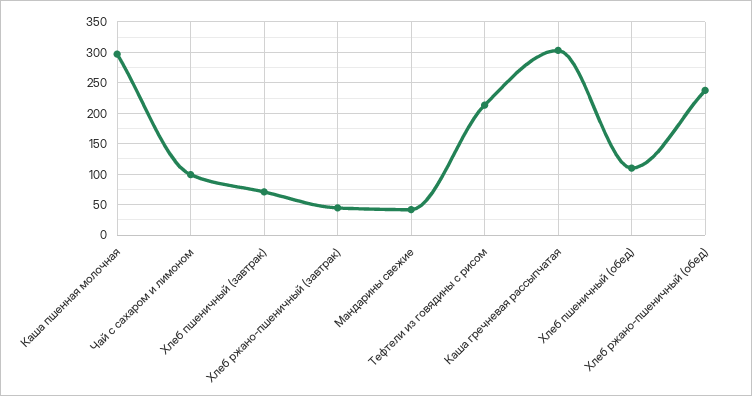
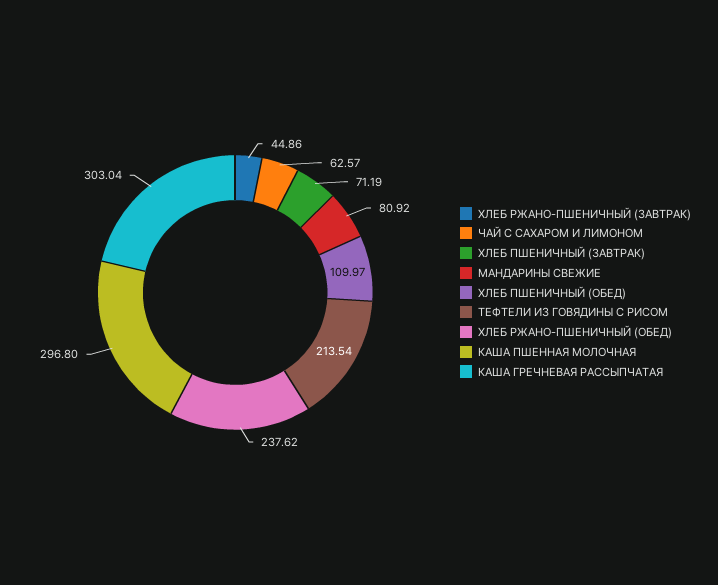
  {
    "Каша пшенная молочная": 296.8,
-   "Чай с сахаром и лимоном": 100,
+   "Чай с сахаром и лимоном": 62.57,
    "Хлеб пшеничный (завтрак)": 71.19,
    "Хлеб ржано-пшеничный (завтрак)": 44.86,
-   "Мандарины свежие": 40,
+   "Мандарины свежие": 80.92,
    "Тефтели из говядины с рисом": 213.54,
    "Каша гречневая рассыпчатая": 303.04,
    "Хлеб пшеничный (обед)": 109.97,
    "Хлеб ржано-пшеничный (обед)": 237.62
  }

